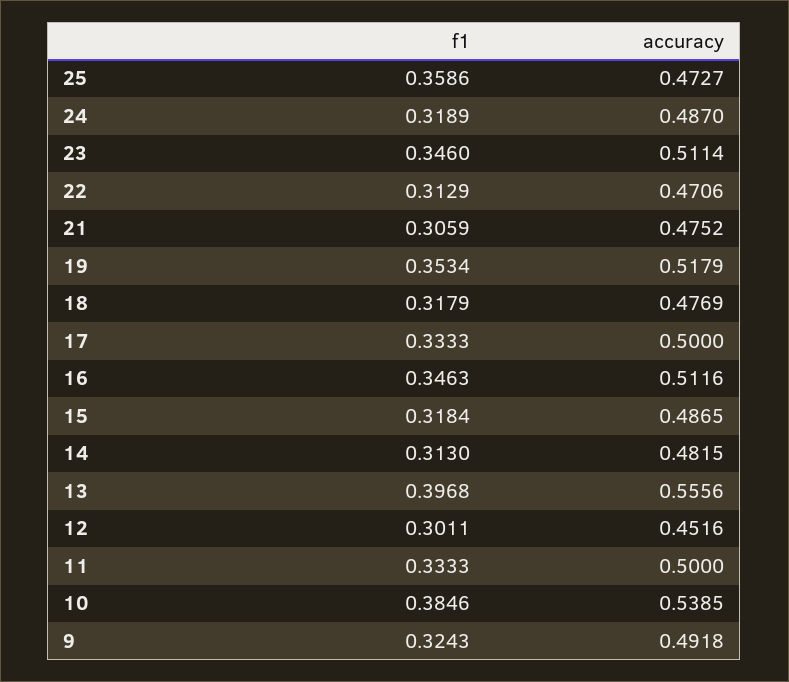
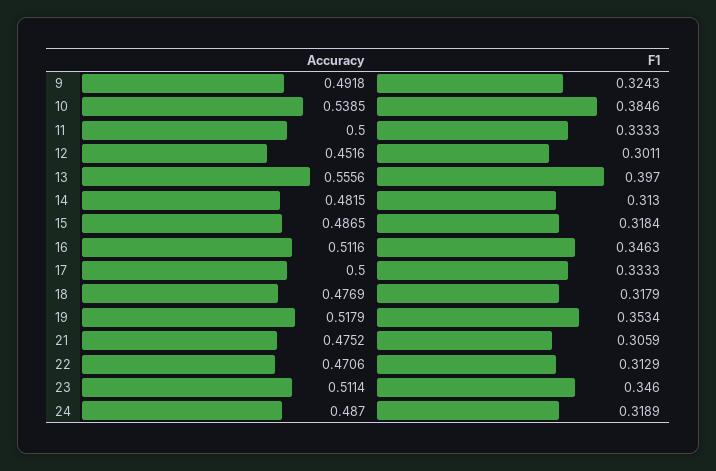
  {
    "f1": {
-     "25": 0.3586,
      "24": 0.3189,
      "23": 0.346,
      "22": 0.3129,
      "21": 0.3059,
      "19": 0.3534,
      "18": 0.3179,
      "17": 0.3333,
      "16": 0.3463,
      "15": 0.3184,
      "14": 0.313,
-     "13": 0.3968,
+     "13": 0.397,
      "12": 0.3011,
      "11": 0.3333,
      "10": 0.3846,
      "9": 0.3243
    },
    "accuracy": {
-     "25": 0.4727,
      "24": 0.487,
      "23": 0.5114,
      "22": 0.4706,
      "21": 0.4752,
      "19": 0.5179,
      "18": 0.4769,
      "17": 0.5,
      "16": 0.5116,
      "15": 0.4865,
      "14": 0.4815,
      "13": 0.5556,
      "12": 0.4516,
      "11": 0.5,
      "10": 0.5385,
      "9": 0.4918
    }
  }

